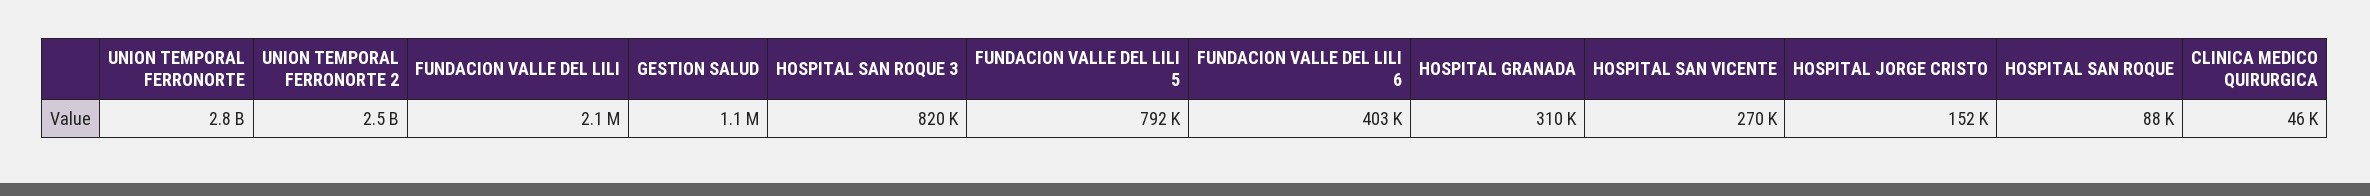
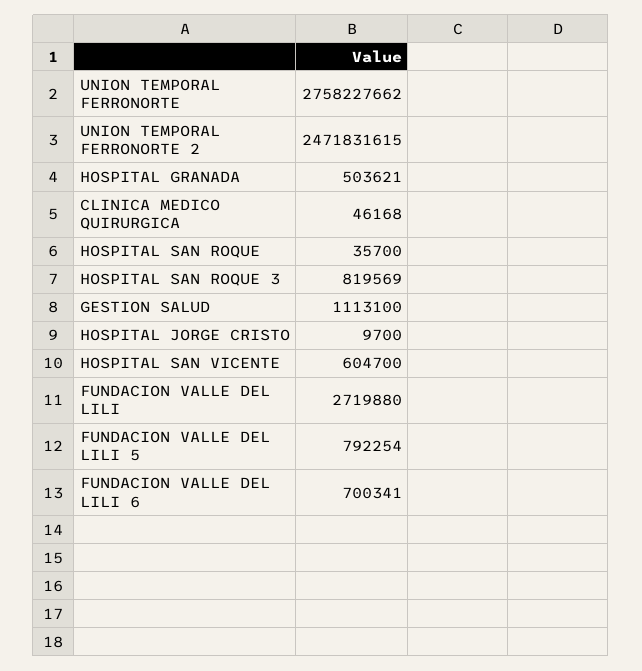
  {
    "UNION TEMPORAL FERRONORTE": 2758227662,
    "UNION TEMPORAL FERRONORTE 2": 2471831615,
-   "FUNDACION VALLE DEL LILI": 2100000,
+   "FUNDACION VALLE DEL LILI": 2719880,
    "GESTION SALUD": 1113100,
    "HOSPITAL SAN ROQUE 3": 819569,
    "FUNDACION VALLE DEL LILI 5": 792254,
-   "FUNDACION VALLE DEL LILI 6": 403000,
+   "FUNDACION VALLE DEL LILI 6": 700341,
-   "HOSPITAL GRANADA": 310000,
+   "HOSPITAL GRANADA": 503621,
-   "HOSPITAL SAN VICENTE": 270000,
+   "HOSPITAL SAN VICENTE": 604700,
-   "HOSPITAL JORGE CRISTO": 152000,
+   "HOSPITAL JORGE CRISTO": 9700,
-   "HOSPITAL SAN ROQUE": 88000,
+   "HOSPITAL SAN ROQUE": 35700,
    "CLINICA MEDICO QUIRURGICA": 46168
  }

